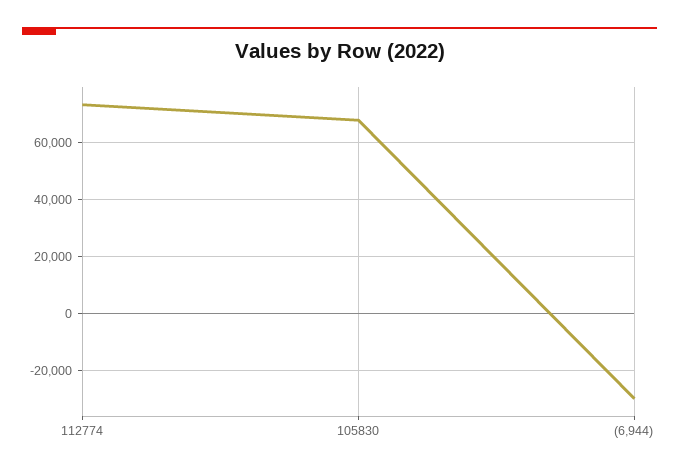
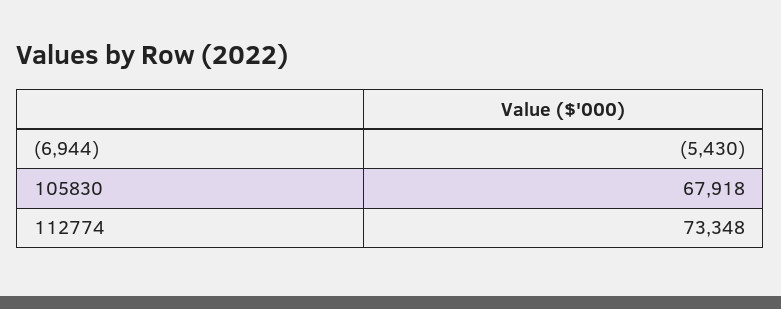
  {
    "112774": 73348,
    "105830": 67918,
-   "(6,944)": -30000
+   "(6,944)": -5430
  }

